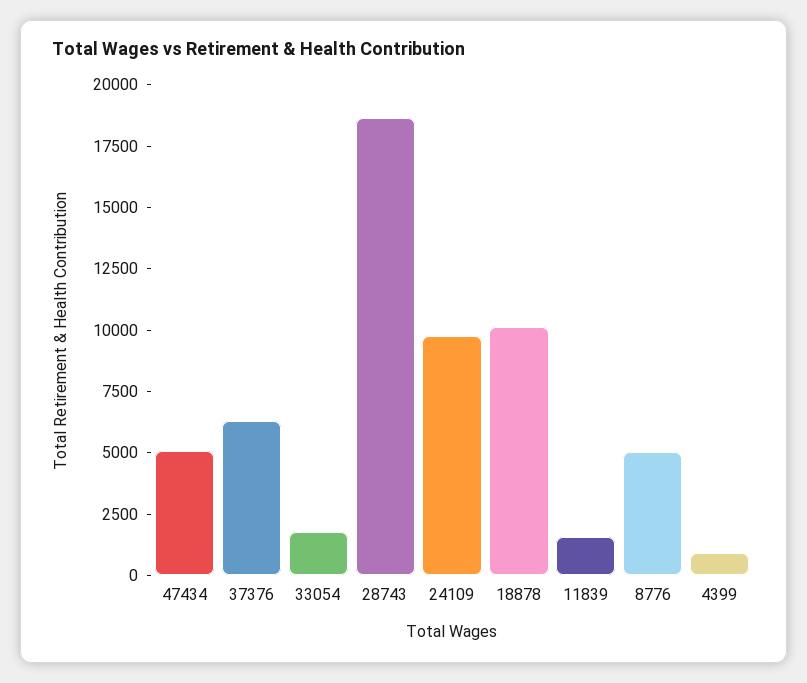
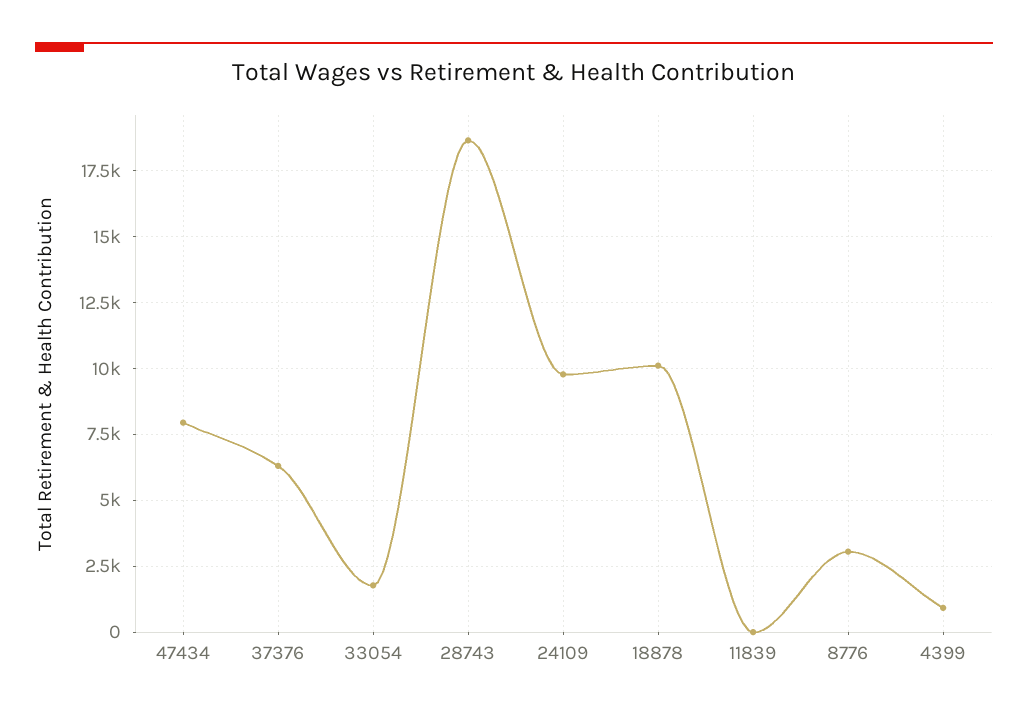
  {
-   "47434": 5000,
+   "47434": 8000,
    "37376": 6250,
    "33054": 1750,
    "28743": 18750,
    "24109": 9750,
    "18878": 10000,
-   "11839": 1500,
+   "11839": 0,
-   "8776": 5000,
+   "8776": 3000,
    "4399": 1000
  }

